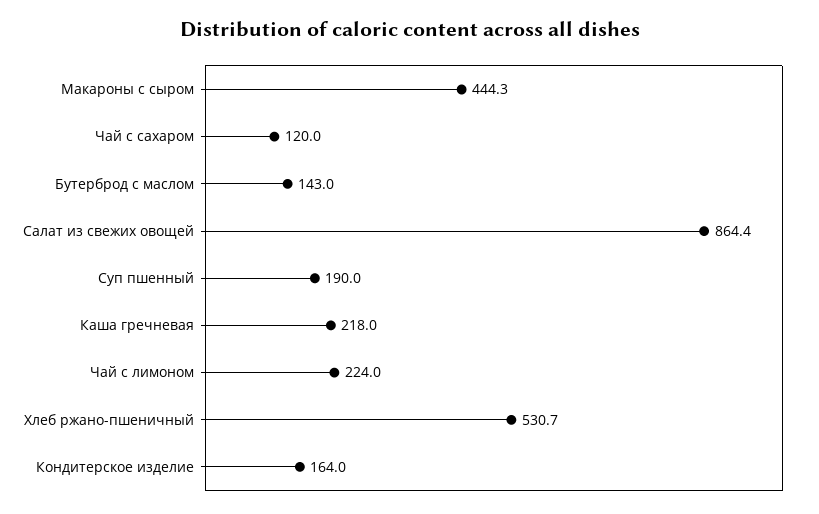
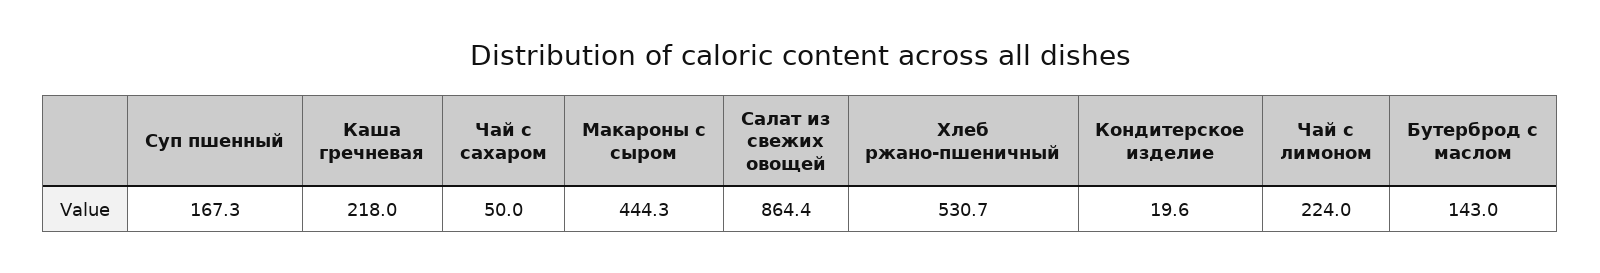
  {
    "Макароны с сыром": 444.3,
-   "Чай с сахаром": 120,
+   "Чай с сахаром": 50,
    "Бутерброд с маслом": 143,
    "Салат из свежих овощей": 864.4,
-   "Суп пшенный": 190,
+   "Суп пшенный": 167.3,
    "Каша гречневая": 218,
    "Чай с лимоном": 224,
    "Хлеб ржано-пшеничный": 530.7,
-   "Кондитерское изделие": 164
+   "Кондитерское изделие": 19.6
  }

